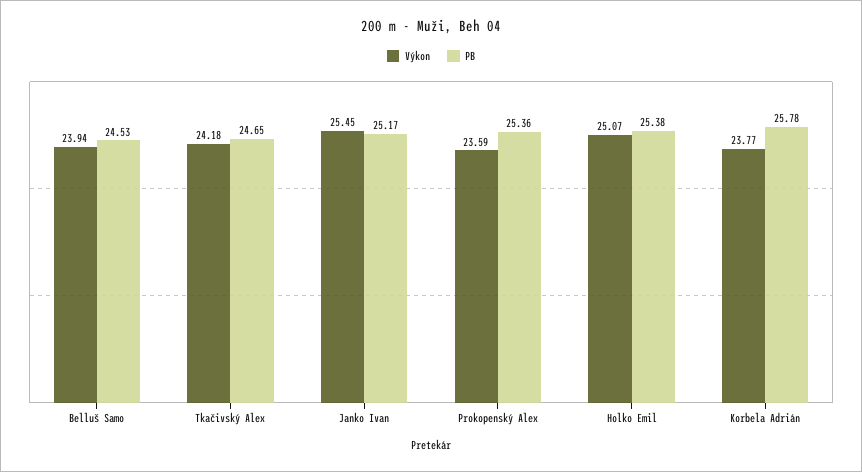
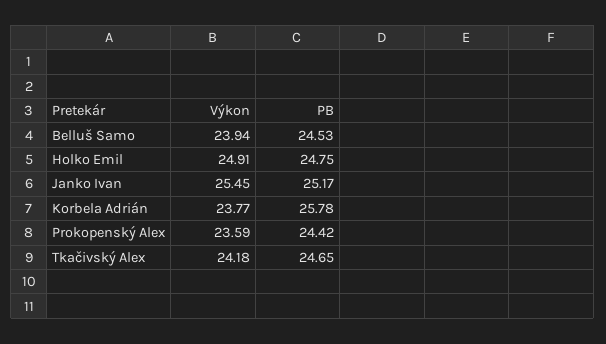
  {
    "Výkon": {
      "Belluš Samo": 23.94,
      "Tkačivský Alex": 24.18,
      "Janko Ivan": 25.45,
      "Prokopenský Alex": 23.59,
-     "Holko Emil": 25.07,
+     "Holko Emil": 24.91,
      "Korbela Adrián": 23.77
    },
    "PB": {
      "Belluš Samo": 24.53,
      "Tkačivský Alex": 24.65,
      "Janko Ivan": 25.17,
-     "Prokopenský Alex": 25.36,
+     "Prokopenský Alex": 24.42,
-     "Holko Emil": 25.38,
+     "Holko Emil": 24.75,
      "Korbela Adrián": 25.78
    }
  }

